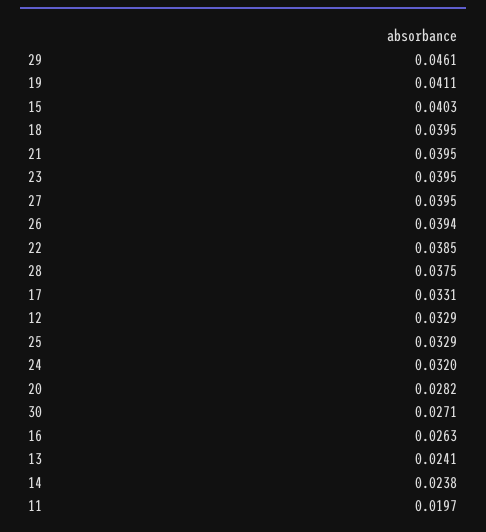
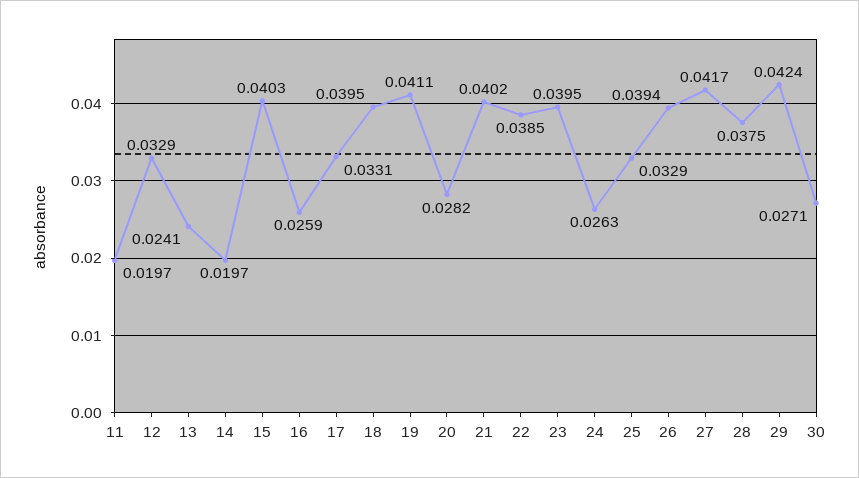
  {
-   "29": 0.0461,
+   "29": 0.0424,
    "19": 0.0411,
    "15": 0.0403,
    "18": 0.0395,
-   "21": 0.0395,
+   "21": 0.0402,
    "23": 0.0395,
-   "27": 0.0395,
+   "27": 0.0417,
    "26": 0.0394,
    "22": 0.0385,
    "28": 0.0375,
    "17": 0.0331,
    "12": 0.0329,
    "25": 0.0329,
-   "24": 0.032,
+   "24": 0.0263,
    "20": 0.0282,
    "30": 0.0271,
-   "16": 0.0263,
+   "16": 0.0259,
    "13": 0.0241,
-   "14": 0.0238,
+   "14": 0.0197,
    "11": 0.0197
  }

